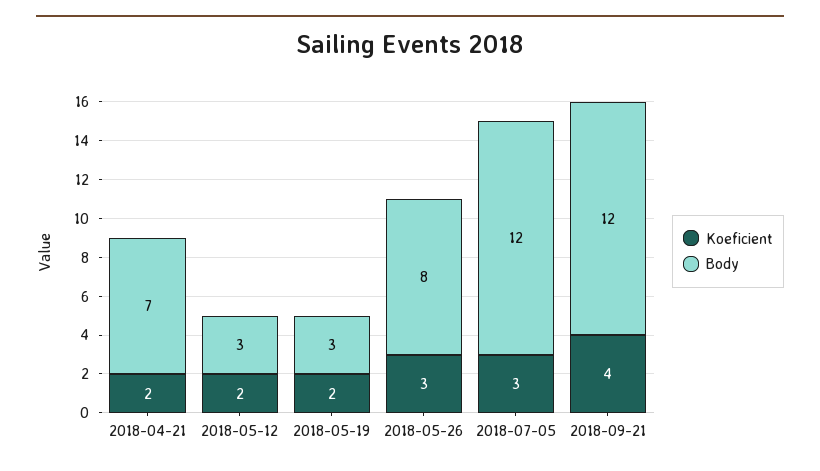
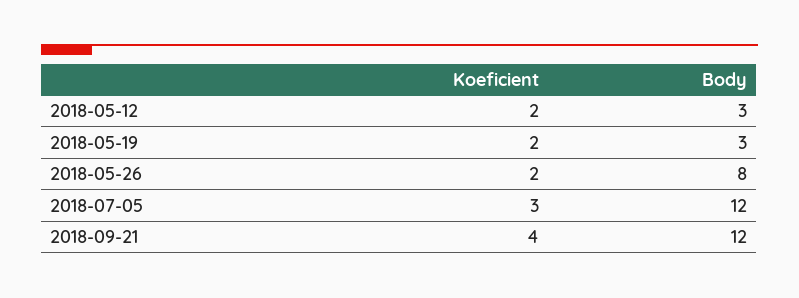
  {
    "Koeficient": {
-     "2018-04-21": 2,
      "2018-05-12": 2,
      "2018-05-19": 2,
-     "2018-05-26": 3,
+     "2018-05-26": 2,
      "2018-07-05": 3,
      "2018-09-21": 4
    },
    "Body": {
-     "2018-04-21": 7,
      "2018-05-12": 3,
      "2018-05-19": 3,
      "2018-05-26": 8,
      "2018-07-05": 12,
      "2018-09-21": 12
    }
  }

